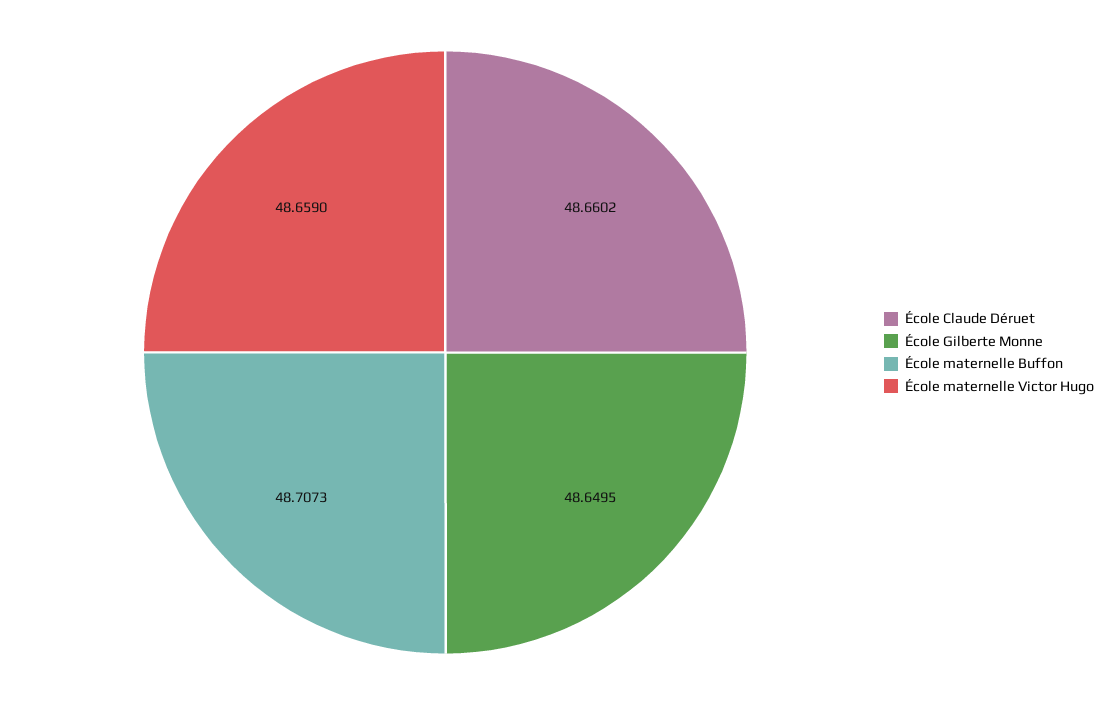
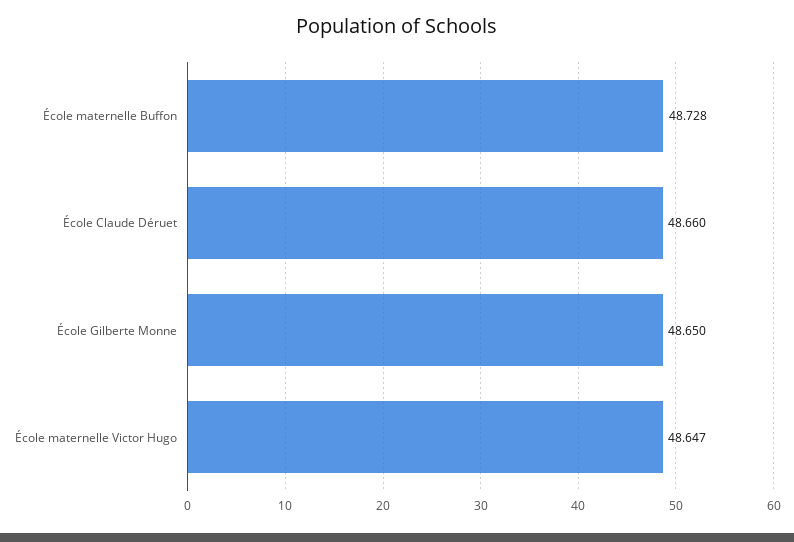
  {
    "École Claude Déruet": 48.6602,
    "École Gilberte Monne": 48.6495,
-   "École maternelle Buffon": 48.7073,
+   "École maternelle Buffon": 48.728,
-   "École maternelle Victor Hugo": 48.659
+   "École maternelle Victor Hugo": 48.647
  }

